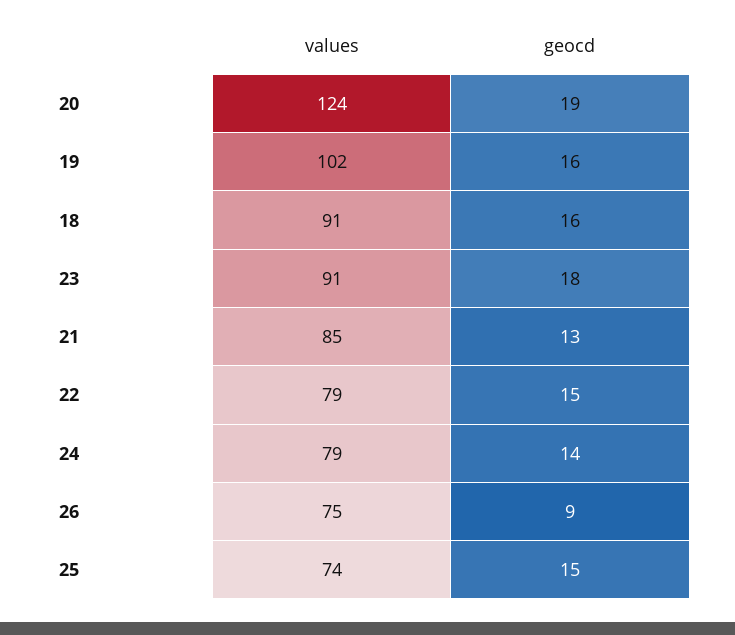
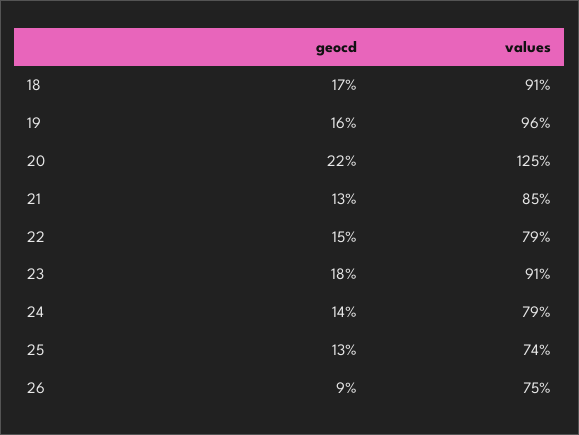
  {
    "values": {
-     "20": 124,
+     "20": 125,
-     "19": 102,
+     "19": 96,
      "18": 91,
      "23": 91,
      "21": 85,
      "22": 79,
      "24": 79,
      "26": 75,
      "25": 74
    },
    "geocd": {
-     "20": 19,
+     "20": 22,
      "19": 16,
-     "18": 16,
+     "18": 17,
      "23": 18,
      "21": 13,
      "22": 15,
      "24": 14,
      "26": 9,
-     "25": 15
+     "25": 13
    }
  }

